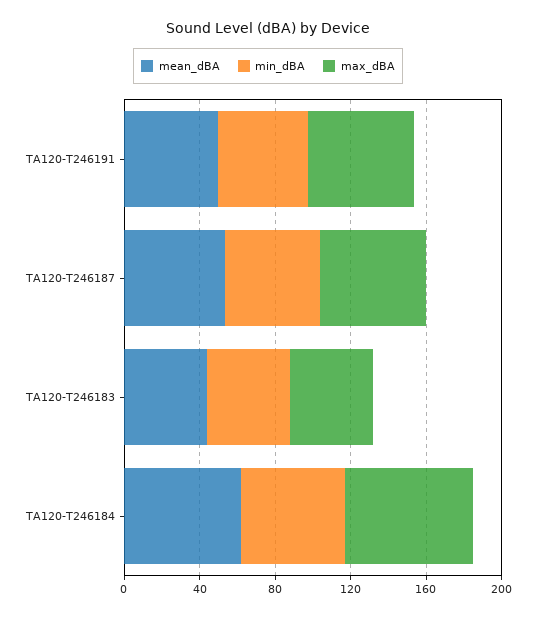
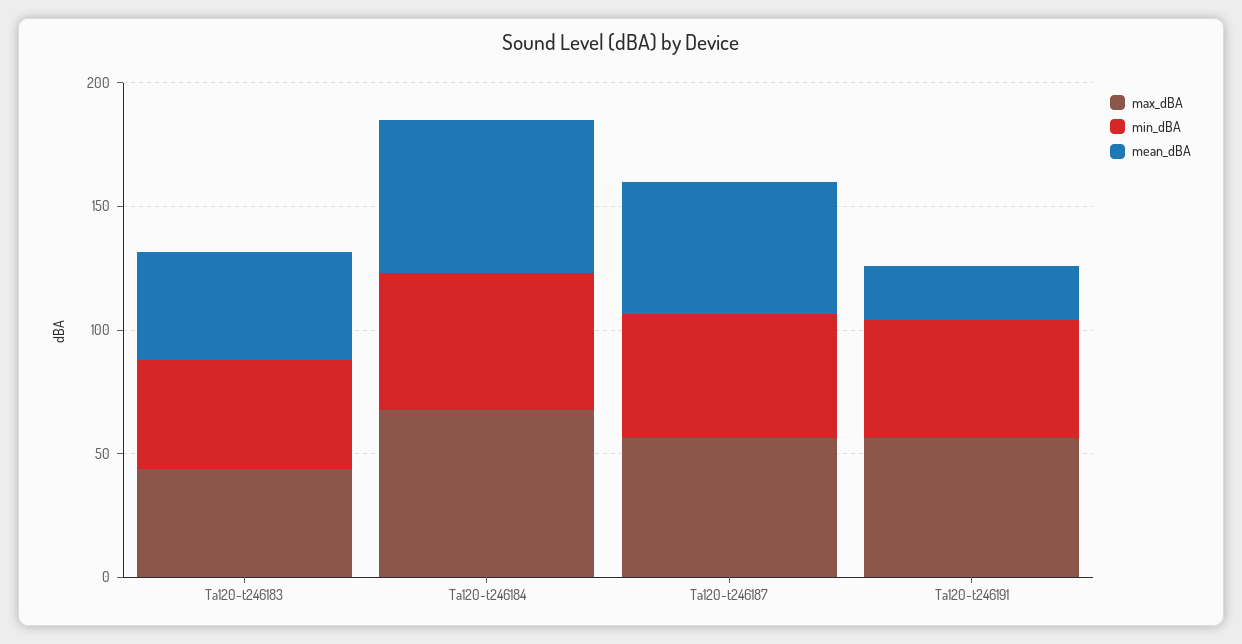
  {
    "mean_dBA": {
-     "TA120-T246191": 50,
+     "TA120-T246191": 20,
      "TA120-T246187": 50,
      "TA120-T246183": 40,
      "TA120-T246184": 60
    },
    "min_dBA": {
      "TA120-T246191": 50,
      "TA120-T246187": 50,
      "TA120-T246183": 40,
      "TA120-T246184": 60
    },
    "max_dBA": {
      "TA120-T246191": 60,
      "TA120-T246187": 60,
      "TA120-T246183": 40,
      "TA120-T246184": 70
    }
  }

